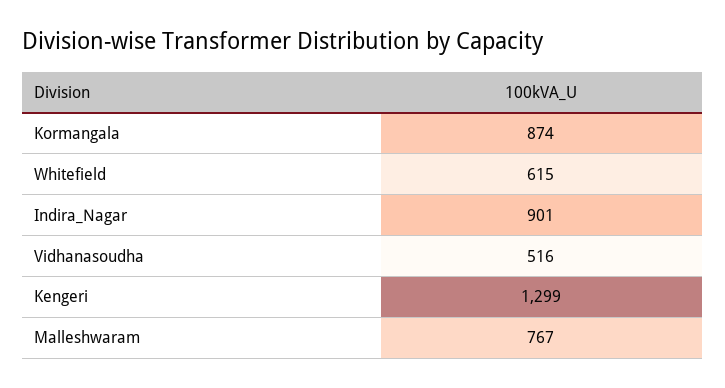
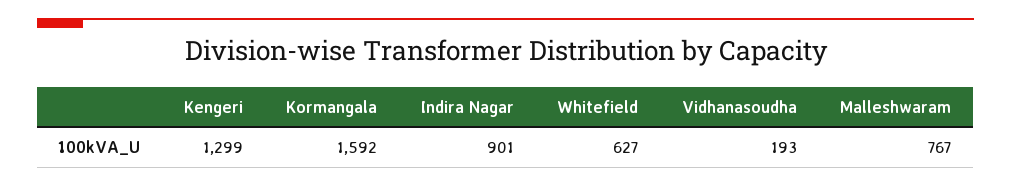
  {
-   "Kormangala": 874,
+   "Kormangala": 1592,
-   "Whitefield": 615,
+   "Whitefield": 627,
    "Indira_Nagar": 901,
-   "Vidhanasoudha": 516,
+   "Vidhanasoudha": 193,
    "Kengeri": 1299,
    "Malleshwaram": 767
  }

